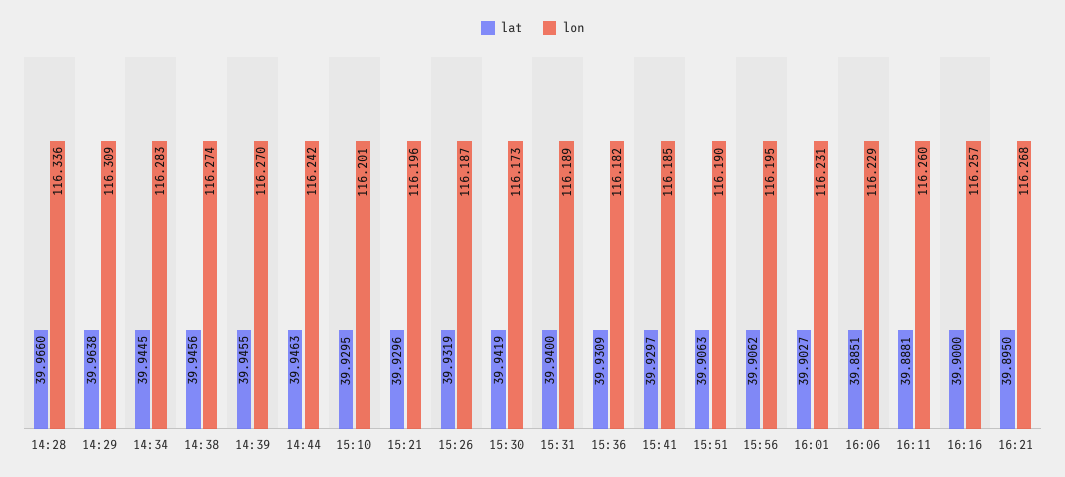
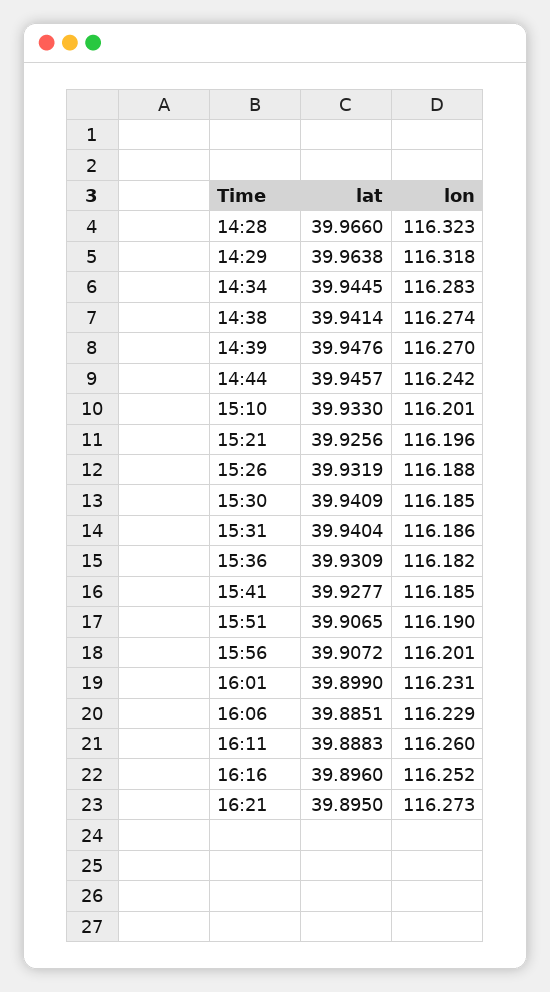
  {
    "lat": {
      "14:28": 39.966,
      "14:29": 39.9638,
      "14:34": 39.9445,
-     "14:38": 39.9456,
+     "14:38": 39.9414,
-     "14:39": 39.9455,
+     "14:39": 39.9476,
-     "14:44": 39.9463,
+     "14:44": 39.9457,
-     "15:10": 39.9295,
+     "15:10": 39.933,
-     "15:21": 39.9296,
+     "15:21": 39.9256,
      "15:26": 39.9319,
-     "15:30": 39.9419,
+     "15:30": 39.9409,
-     "15:31": 39.94,
+     "15:31": 39.9404,
      "15:36": 39.9309,
-     "15:41": 39.9297,
+     "15:41": 39.9277,
-     "15:51": 39.9063,
+     "15:51": 39.9065,
-     "15:56": 39.9062,
+     "15:56": 39.9072,
-     "16:01": 39.9027,
+     "16:01": 39.899,
      "16:06": 39.8851,
-     "16:11": 39.8881,
+     "16:11": 39.8883,
-     "16:16": 39.9,
+     "16:16": 39.896,
      "16:21": 39.895
    },
    "lon": {
-     "14:28": 116.336,
+     "14:28": 116.323,
-     "14:29": 116.309,
+     "14:29": 116.318,
      "14:34": 116.283,
      "14:38": 116.274,
      "14:39": 116.27,
      "14:44": 116.242,
      "15:10": 116.201,
      "15:21": 116.196,
-     "15:26": 116.187,
+     "15:26": 116.188,
-     "15:30": 116.173,
+     "15:30": 116.185,
-     "15:31": 116.189,
+     "15:31": 116.186,
      "15:36": 116.182,
      "15:41": 116.185,
      "15:51": 116.19,
-     "15:56": 116.195,
+     "15:56": 116.201,
      "16:01": 116.231,
      "16:06": 116.229,
      "16:11": 116.26,
-     "16:16": 116.257,
+     "16:16": 116.252,
-     "16:21": 116.268
+     "16:21": 116.273
    }
  }

